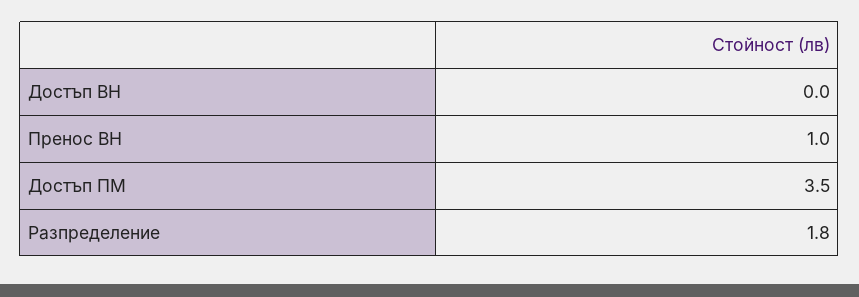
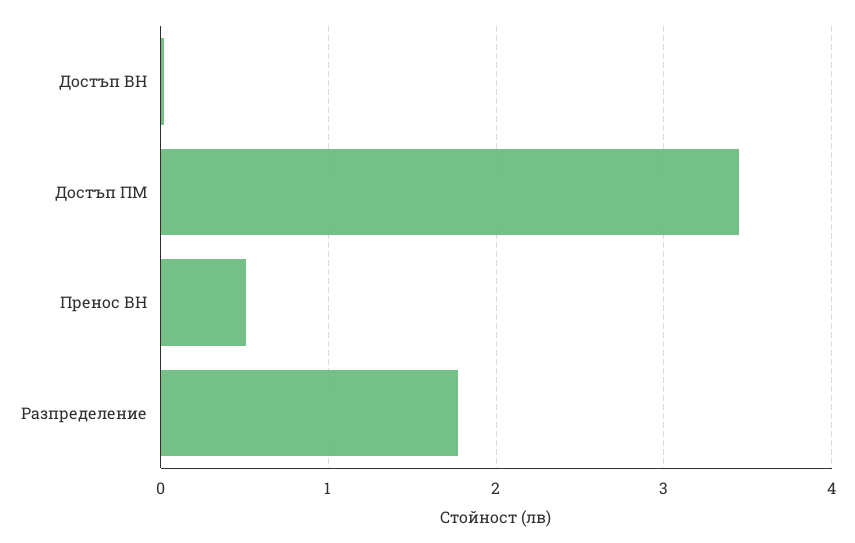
  {
    "Достъп ВН": 0,
-   "Пренос ВН": 1,
+   "Пренос ВН": 0.5,
    "Достъп ПМ": 3.5,
    "Разпределение": 1.8
  }

